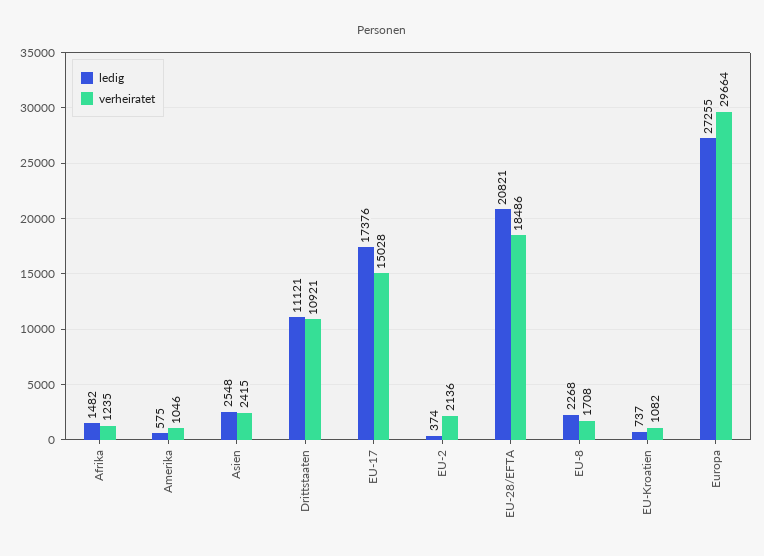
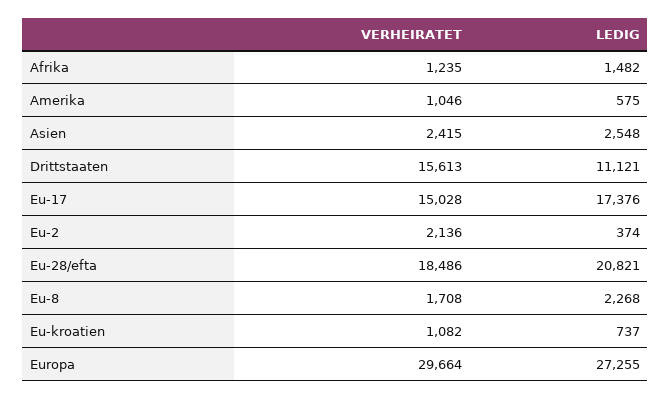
  {
    "ledig": {
      "Afrika": 1482,
      "Amerika": 575,
      "Asien": 2548,
      "Drittstaaten": 11121,
      "EU-17": 17376,
      "EU-2": 374,
      "EU-28/EFTA": 20821,
      "EU-8": 2268,
      "EU-Kroatien": 737,
      "Europa": 27255
    },
    "verheiratet": {
      "Afrika": 1235,
      "Amerika": 1046,
      "Asien": 2415,
-     "Drittstaaten": 10921,
+     "Drittstaaten": 15613,
      "EU-17": 15028,
      "EU-2": 2136,
      "EU-28/EFTA": 18486,
      "EU-8": 1708,
      "EU-Kroatien": 1082,
      "Europa": 29664
    }
  }

